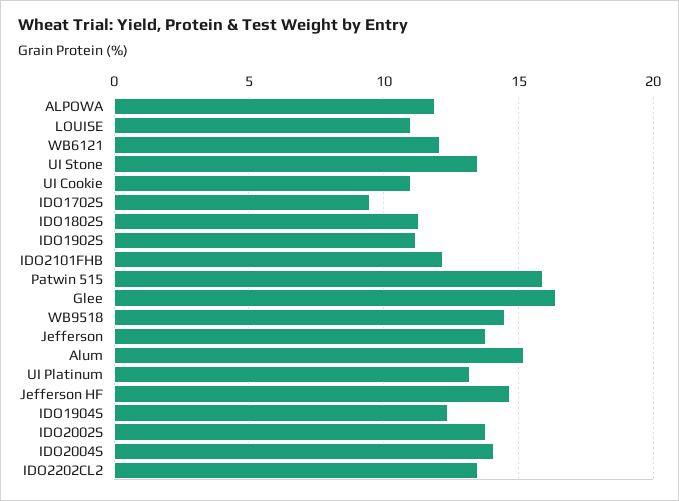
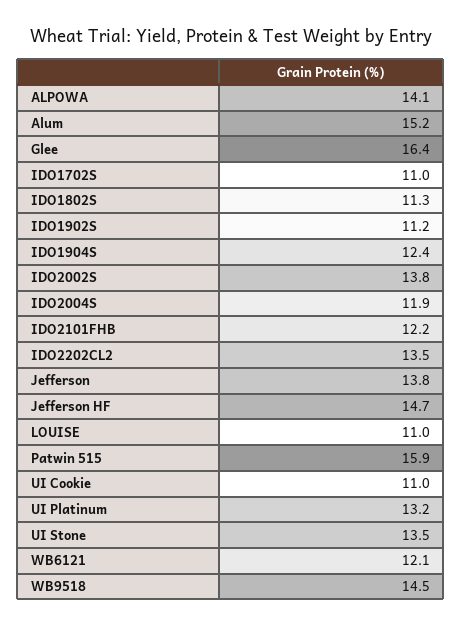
  {
-   "ALPOWA": 12,
+   "ALPOWA": 14.1,
    "LOUISE": 11,
    "WB6121": 12.1,
    "UI Stone": 13.5,
    "UI Cookie": 11,
-   "IDO1702S": 9.5,
+   "IDO1702S": 11,
    "IDO1802S": 11.3,
    "IDO1902S": 11.2,
    "IDO2101FHB": 12.2,
    "Patwin 515": 15.9,
    "Glee": 16.4,
    "WB9518": 14.5,
    "Jefferson": 13.8,
    "Alum": 15.2,
    "UI Platinum": 13.2,
    "Jefferson HF": 14.7,
    "IDO1904S": 12.4,
    "IDO2002S": 13.8,
-   "IDO2004S": 14,
+   "IDO2004S": 11.9,
    "IDO2202CL2": 13.5
  }

